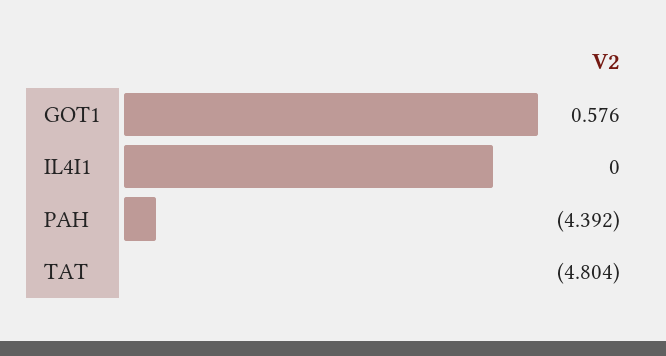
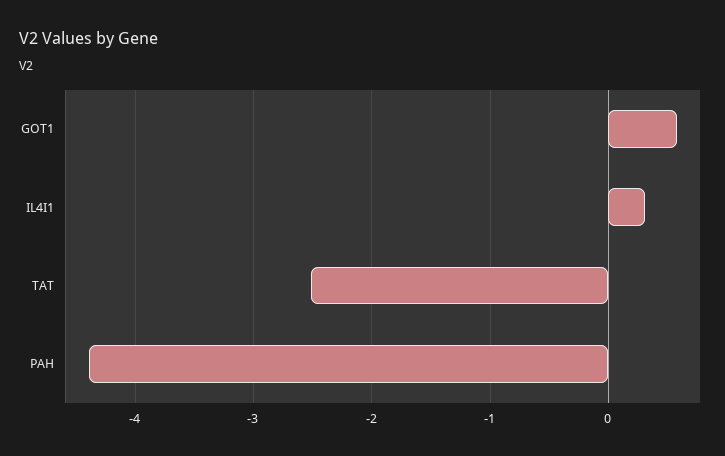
  {
    "GOT1": 0.576,
-   "IL4I1": 0,
+   "IL4I1": 0.3,
    "PAH": -4.392,
-   "TAT": -4.804
+   "TAT": -2.5
  }

